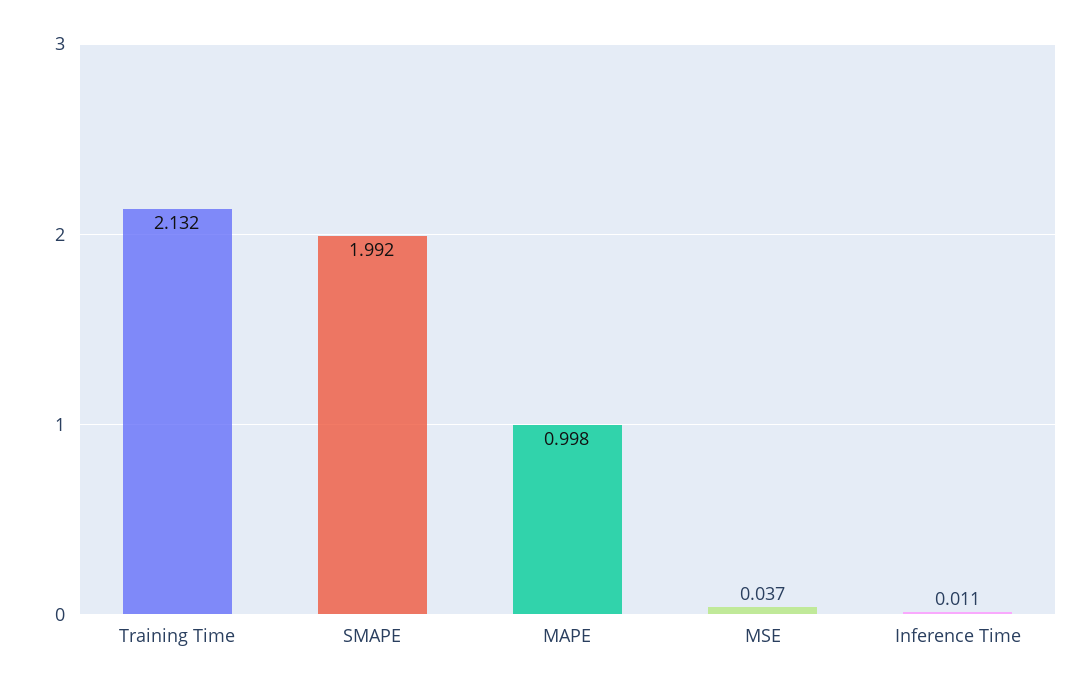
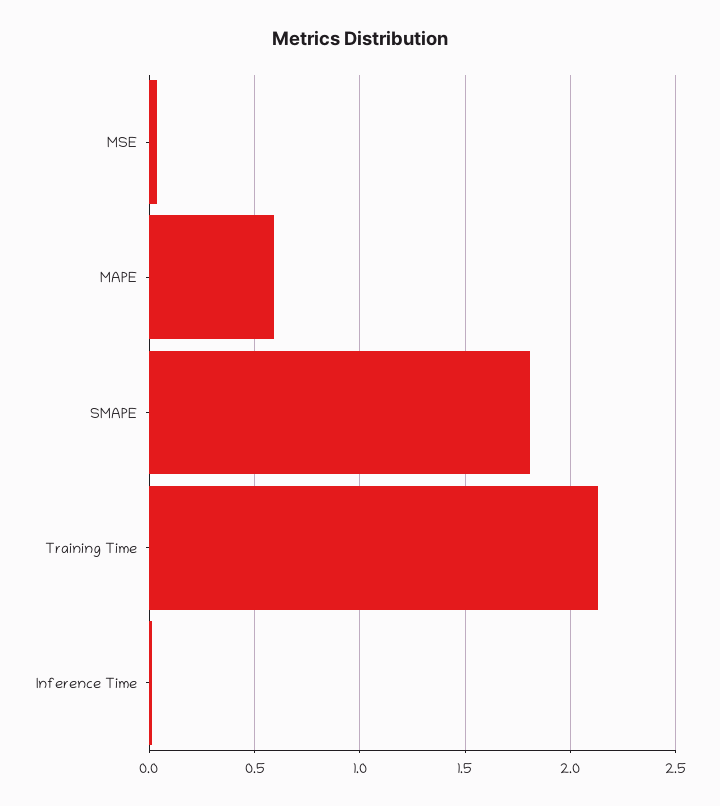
  {
    "Training Time": 2.132,
-   "SMAPE": 1.992,
+   "SMAPE": 1.8,
-   "MAPE": 0.998,
+   "MAPE": 0.6,
    "MSE": 0.037,
    "Inference Time": 0.011
  }

